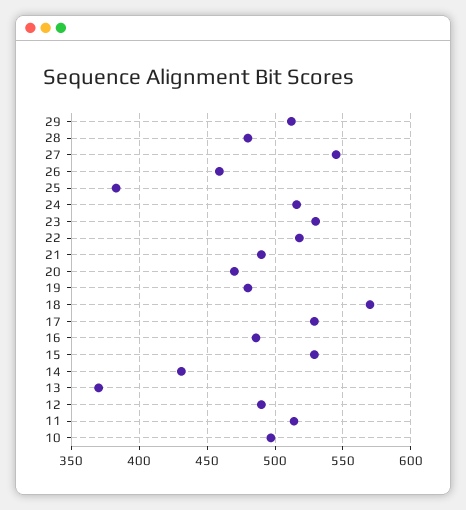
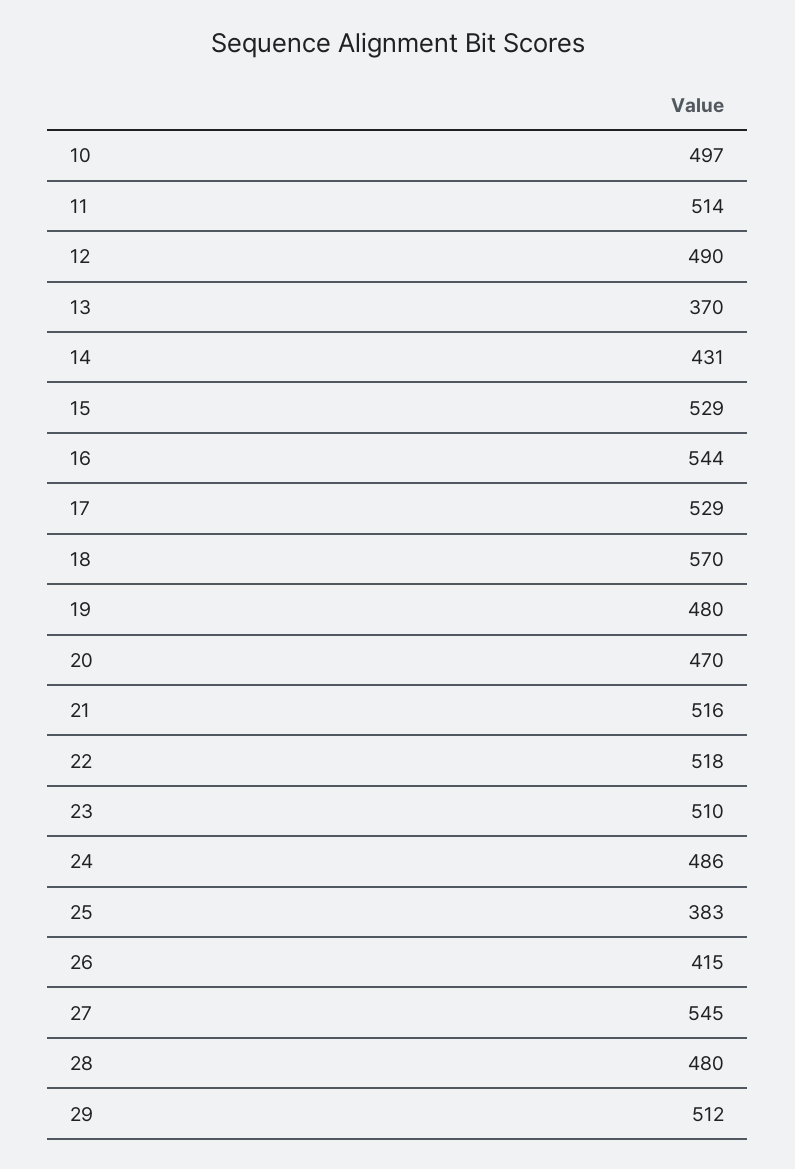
  {
    "29": 512,
    "28": 480,
    "27": 545,
-   "26": 460,
+   "26": 415,
    "25": 383,
-   "24": 515,
+   "24": 486,
-   "23": 530,
+   "23": 510,
    "22": 518,
-   "21": 490,
+   "21": 516,
    "20": 470,
    "19": 480,
    "18": 570,
    "17": 529,
-   "16": 485,
+   "16": 544,
    "15": 529,
    "14": 431,
    "13": 370,
    "12": 490,
    "11": 514,
    "10": 497
  }

